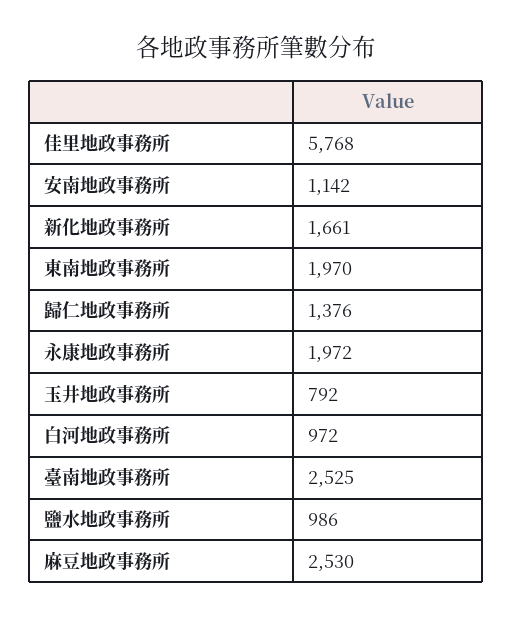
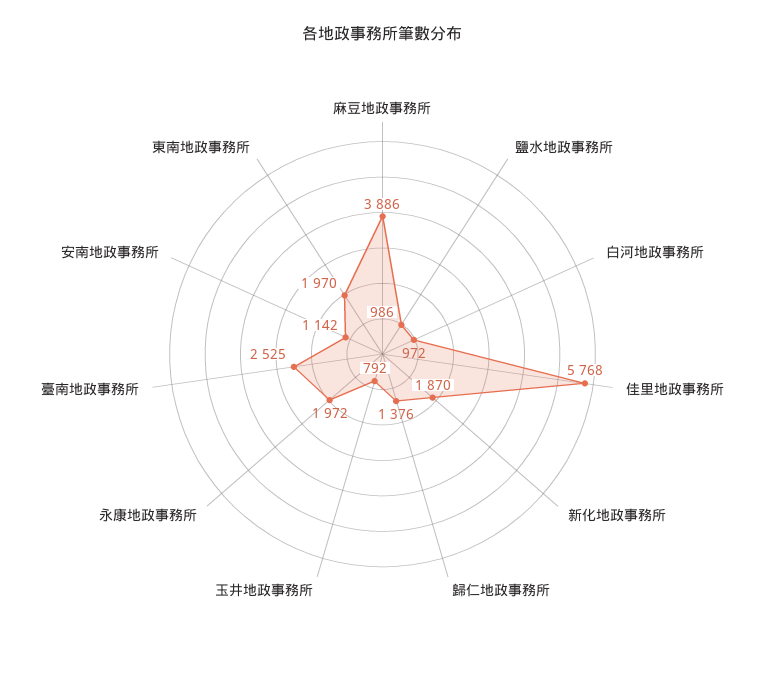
  {
    "佳里地政事務所": 5768,
    "安南地政事務所": 1142,
-   "新化地政事務所": 1661,
+   "新化地政事務所": 1870,
    "東南地政事務所": 1970,
    "歸仁地政事務所": 1376,
    "永康地政事務所": 1972,
    "玉井地政事務所": 792,
    "白河地政事務所": 972,
    "臺南地政事務所": 2525,
    "鹽水地政事務所": 986,
-   "麻豆地政事務所": 2530
+   "麻豆地政事務所": 3886
  }

